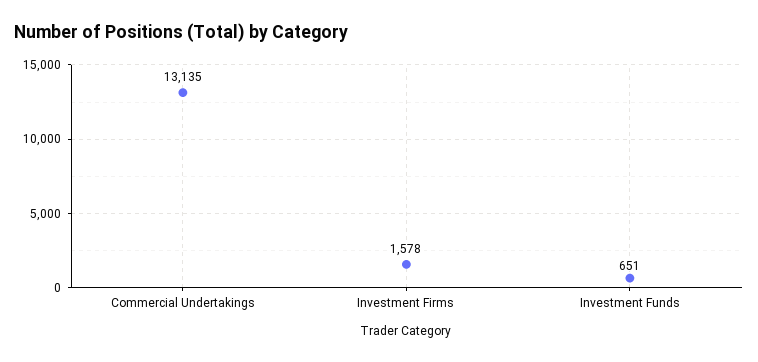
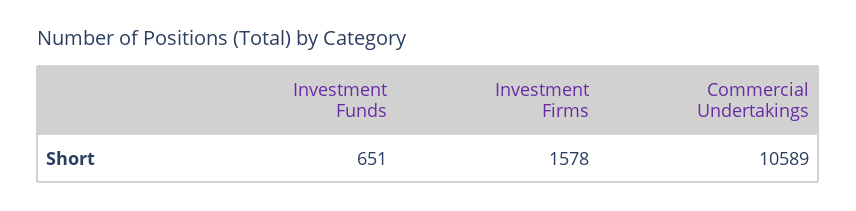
  {
-   "Commercial Undertakings": 13135,
+   "Commercial Undertakings": 10589,
    "Investment Firms": 1578,
    "Investment Funds": 651
  }

